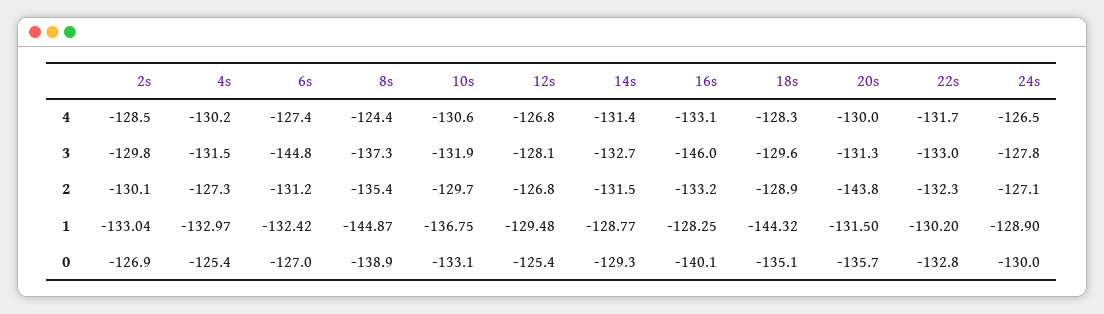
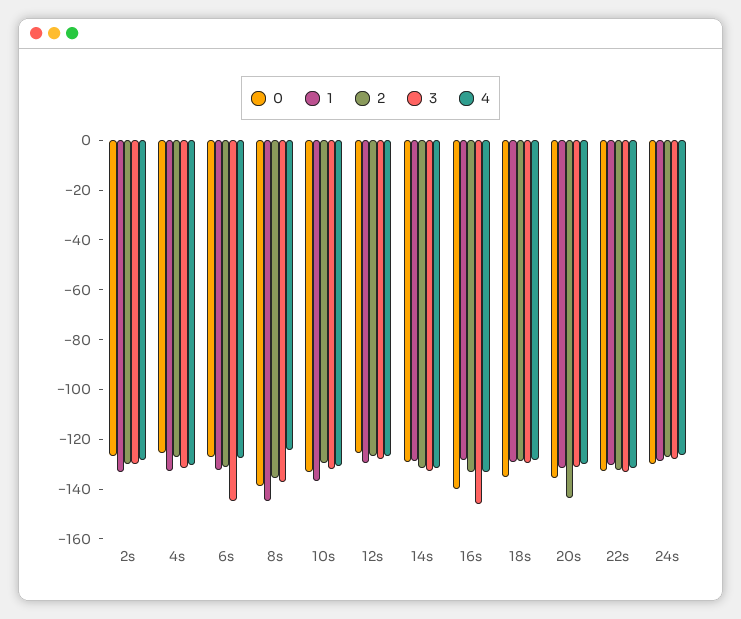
  {
    "4": {
      "2s": -128.5,
      "4s": -130.2,
      "6s": -127.4,
      "8s": -124.4,
      "10s": -130.6,
      "12s": -126.8,
      "14s": -131.4,
      "16s": -133.1,
      "18s": -128.3,
      "20s": -130,
      "22s": -131.7,
      "24s": -126.5
    },
    "3": {
      "2s": -129.8,
      "4s": -131.5,
      "6s": -144.8,
      "8s": -137.3,
      "10s": -131.9,
      "12s": -128.1,
      "14s": -132.7,
      "16s": -146,
      "18s": -129.6,
      "20s": -131.3,
      "22s": -133,
      "24s": -127.8
    },
    "2": {
      "2s": -130.1,
      "4s": -127.3,
      "6s": -131.2,
      "8s": -135.4,
      "10s": -129.7,
      "12s": -126.8,
      "14s": -131.5,
      "16s": -133.2,
      "18s": -128.9,
      "20s": -143.8,
      "22s": -132.3,
      "24s": -127.1
    },
    "1": {
      "2s": -133.04,
      "4s": -132.97,
      "6s": -132.42,
      "8s": -144.87,
      "10s": -136.75,
      "12s": -129.48,
      "14s": -128.77,
      "16s": -128.25,
-     "18s": -144.32,
+     "18s": -130,
      "20s": -131.5,
      "22s": -130.2,
      "24s": -128.9
    },
    "0": {
      "2s": -126.9,
      "4s": -125.4,
      "6s": -127,
      "8s": -138.9,
      "10s": -133.1,
      "12s": -125.4,
      "14s": -129.3,
      "16s": -140.1,
      "18s": -135.1,
      "20s": -135.7,
      "22s": -132.8,
      "24s": -130
    }
  }

